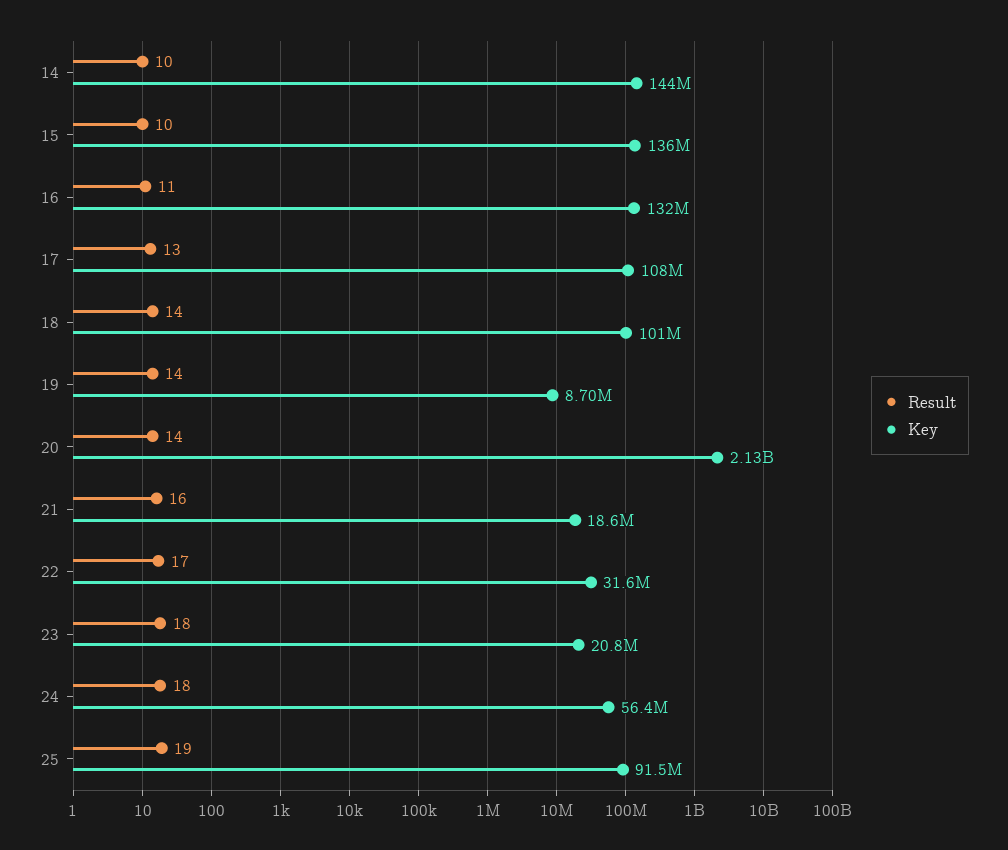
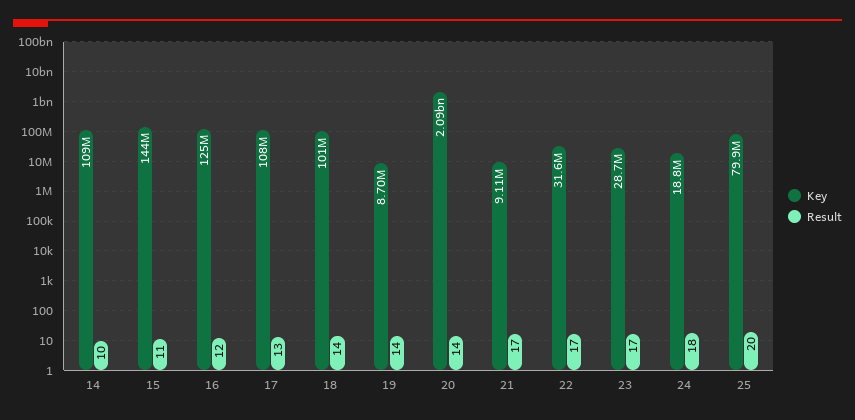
  {
    "Result": {
      "14": 10,
-     "15": 10,
+     "15": 11,
-     "16": 11,
+     "16": 12,
      "17": 13,
      "18": 14,
      "19": 14,
      "20": 14,
-     "21": 16,
+     "21": 17,
      "22": 17,
-     "23": 18,
+     "23": 17,
      "24": 18,
-     "25": 19
+     "25": 20
    },
    "Key": {
-     "14": 144000000,
+     "14": 109000000,
-     "15": 136000000,
+     "15": 144000000,
-     "16": 132000000,
+     "16": 125000000,
      "17": 108000000,
      "18": 101000000,
      "19": 8700000,
-     "20": 2130000000,
+     "20": 2090000000,
-     "21": 18600000,
+     "21": 9110000,
      "22": 31600000,
-     "23": 20800000,
+     "23": 28700000,
-     "24": 56400000,
+     "24": 18800000,
-     "25": 91500000
+     "25": 79900000
    }
  }

